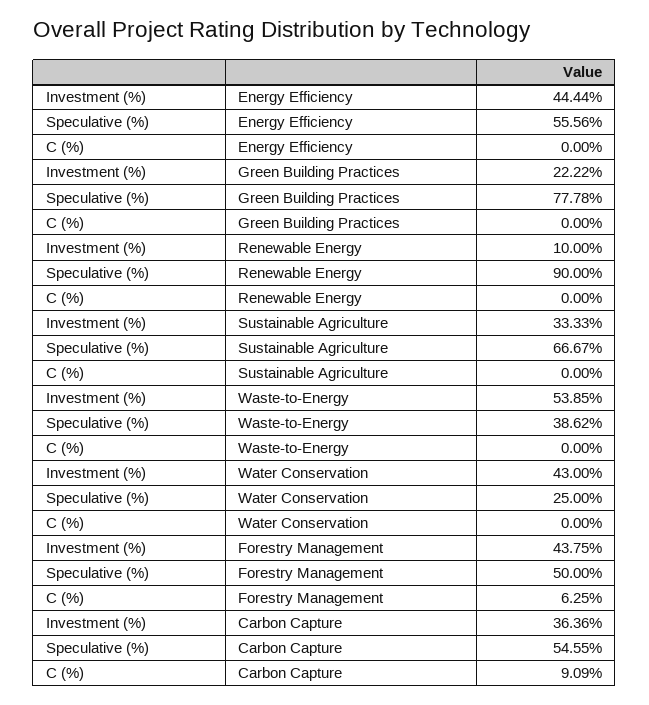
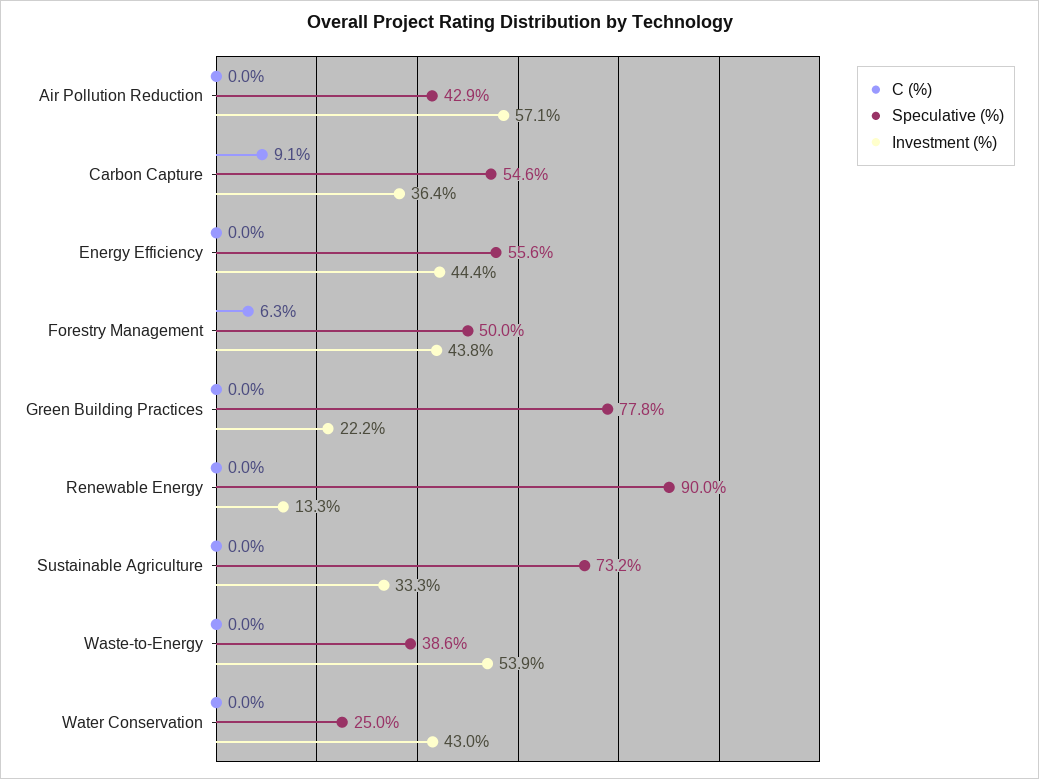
  {
    "Investment (%)": {
      "Energy Efficiency": 44.44,
      "Green Building Practices": 22.22,
-     "Renewable Energy": 10,
+     "Renewable Energy": 13.3,
      "Sustainable Agriculture": 33.33,
      "Waste-to-Energy": 53.85,
      "Water Conservation": 43,
      "Forestry Management": 43.75,
-     "Carbon Capture": 36.36
+     "Carbon Capture": 36.36,
+     "Air Pollution Reduction": 57.1
    },
    "Speculative (%)": {
      "Energy Efficiency": 55.56,
      "Green Building Practices": 77.78,
      "Renewable Energy": 90,
-     "Sustainable Agriculture": 66.67,
+     "Sustainable Agriculture": 73.2,
      "Waste-to-Energy": 38.62,
      "Water Conservation": 25,
      "Forestry Management": 50,
-     "Carbon Capture": 54.55
+     "Carbon Capture": 54.55,
+     "Air Pollution Reduction": 42.9
    },
    "C (%)": {
      "Energy Efficiency": 0,
      "Green Building Practices": 0,
      "Renewable Energy": 0,
      "Sustainable Agriculture": 0,
      "Waste-to-Energy": 0,
      "Water Conservation": 0,
      "Forestry Management": 6.25,
-     "Carbon Capture": 9.09
+     "Carbon Capture": 9.09,
+     "Air Pollution Reduction": 0
    }
  }

